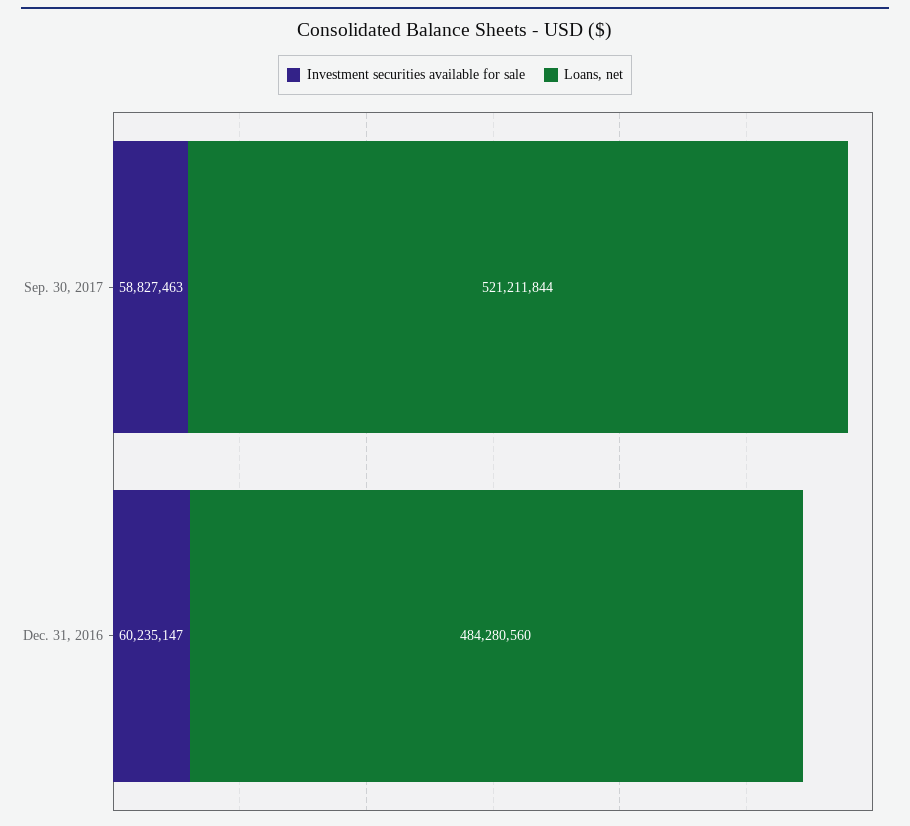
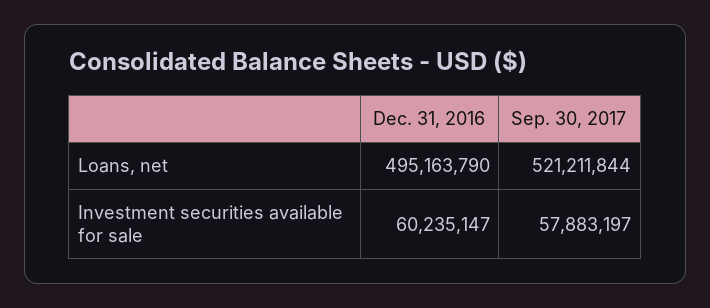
  {
    "Investment securities available for sale": {
-     "Sep. 30, 2017": 58827463,
+     "Sep. 30, 2017": 57883197,
      "Dec. 31, 2016": 60235147
    },
    "Loans, net": {
      "Sep. 30, 2017": 521211844,
-     "Dec. 31, 2016": 484280560
+     "Dec. 31, 2016": 495163790
    }
  }

